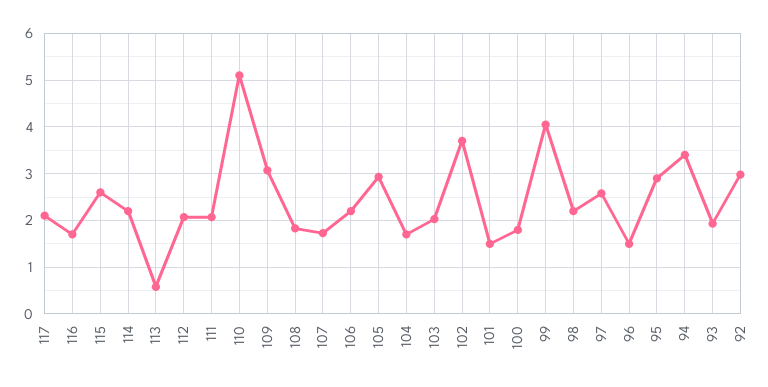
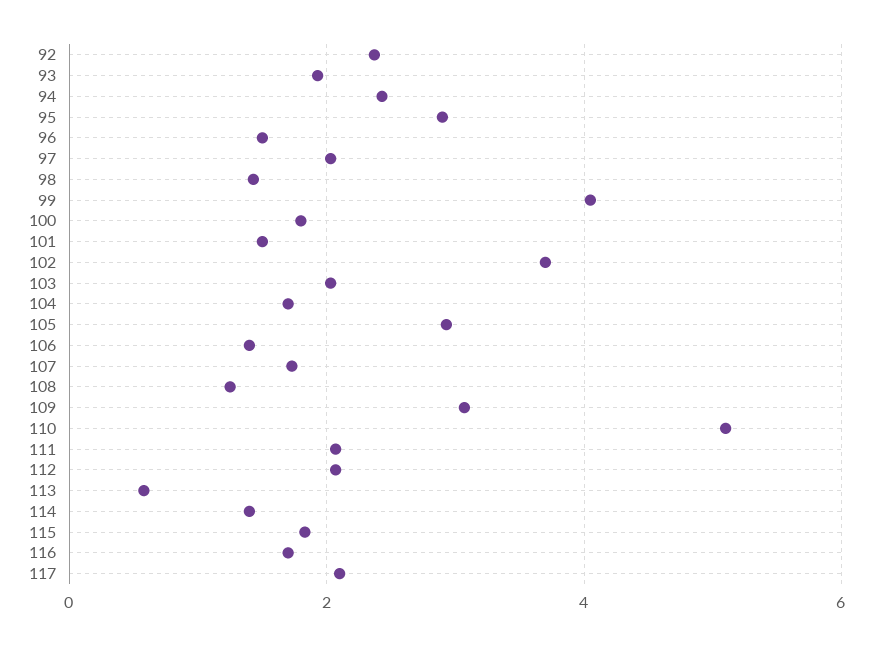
  {
    "117": 2.2,
    "116": 1.8,
-   "115": 2.6,
+   "115": 1.8,
-   "114": 2.2,
+   "114": 1.4,
    "113": 0.6,
    "112": 2,
    "111": 2,
    "110": 5.2,
    "109": 3,
-   "108": 1.8,
+   "108": 1.2,
    "107": 1.8,
-   "106": 2.2,
+   "106": 1.4,
    "105": 3,
    "104": 1.8,
    "103": 2,
    "102": 3.8,
    "101": 1.6,
    "100": 1.8,
    "99": 4,
-   "98": 2.2,
+   "98": 1.4,
-   "97": 2.6,
+   "97": 2,
    "96": 1.6,
    "95": 3,
-   "94": 3.4,
+   "94": 2.4,
    "93": 2,
-   "92": 3
+   "92": 2.4
  }

